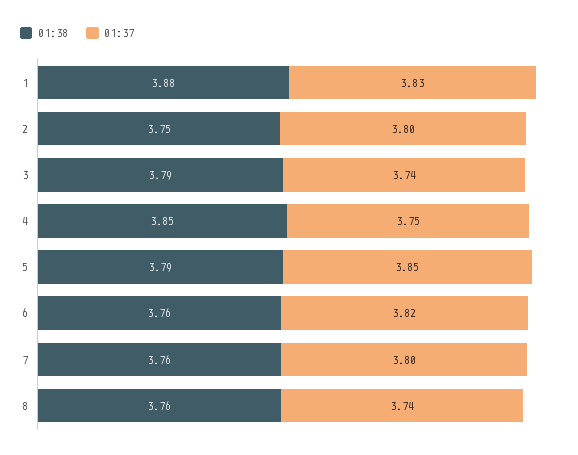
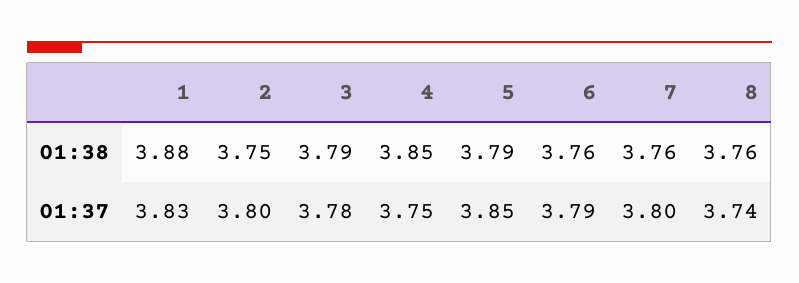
  {
    "01:38": {
      "1": 3.88,
      "2": 3.75,
      "3": 3.79,
      "4": 3.85,
      "5": 3.79,
      "6": 3.76,
      "7": 3.76,
      "8": 3.76
    },
    "01:37": {
      "1": 3.83,
      "2": 3.8,
-     "3": 3.74,
+     "3": 3.78,
      "4": 3.75,
      "5": 3.85,
-     "6": 3.82,
+     "6": 3.79,
      "7": 3.8,
      "8": 3.74
    }
  }

